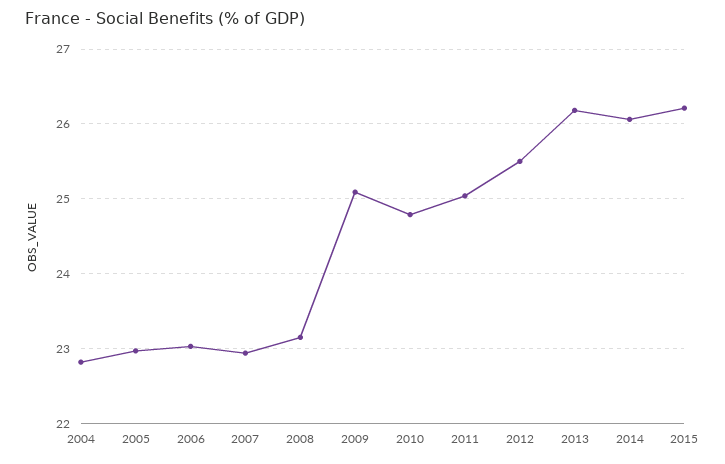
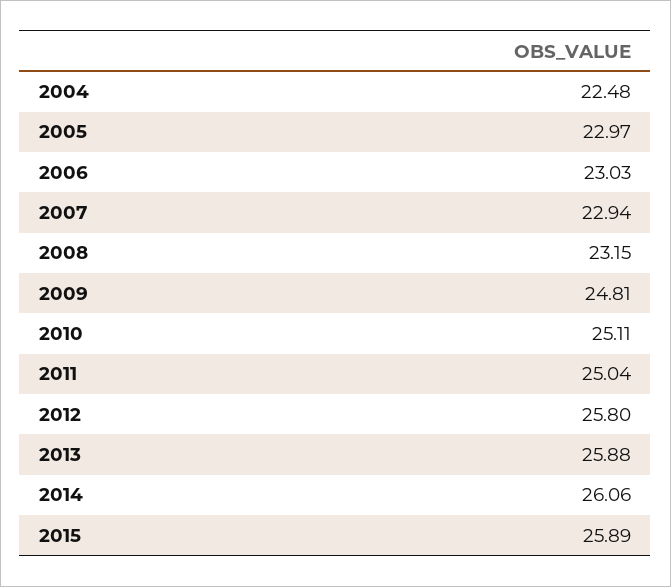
  {
-   "2004": 22.8,
+   "2004": 22.48,
    "2005": 22.97,
    "2006": 23.03,
    "2007": 22.94,
    "2008": 23.15,
-   "2009": 25.1,
+   "2009": 24.81,
-   "2010": 24.8,
+   "2010": 25.11,
    "2011": 25.04,
-   "2012": 25.5,
+   "2012": 25.8,
-   "2013": 26.2,
+   "2013": 25.88,
    "2014": 26.06,
-   "2015": 26.2
+   "2015": 25.89
  }

